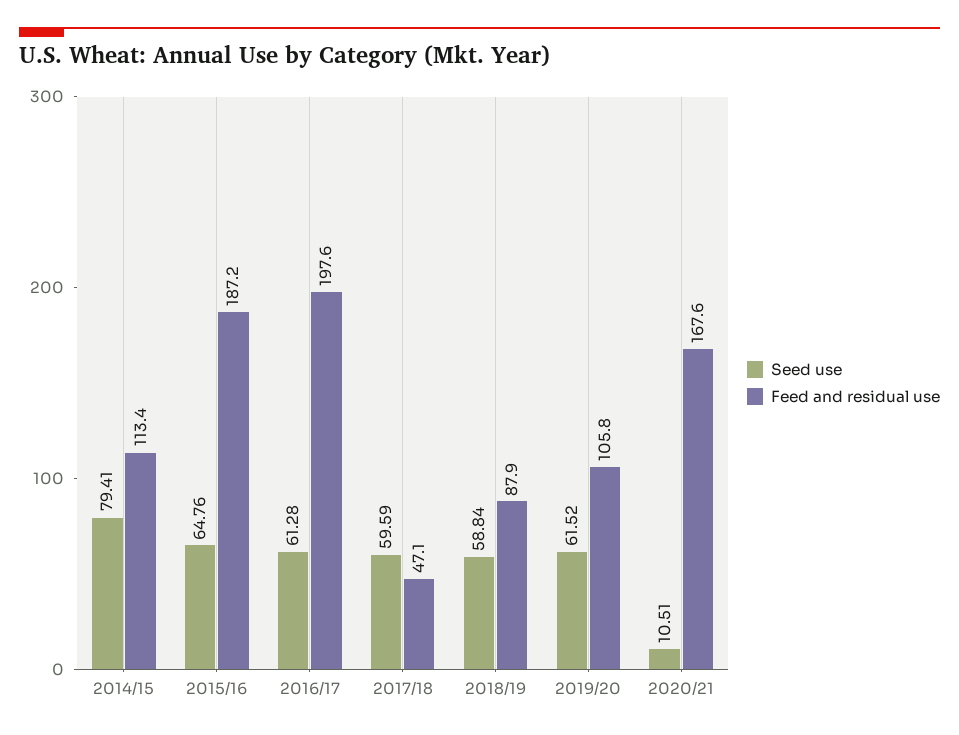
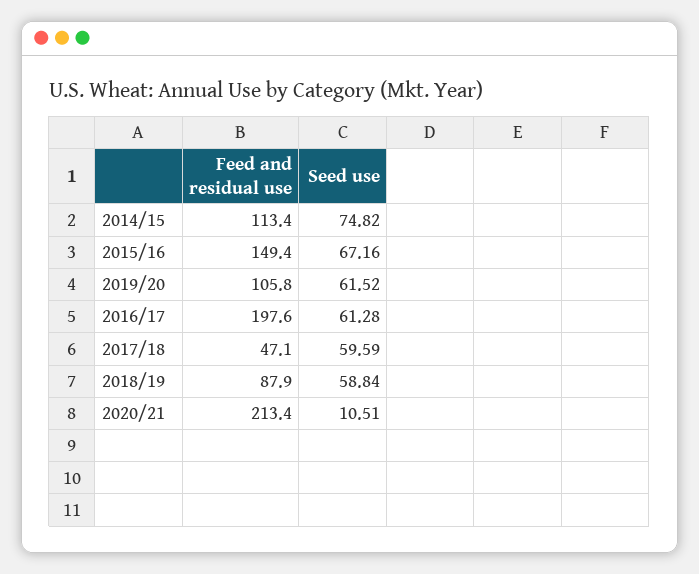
  {
    "Seed use": {
-     "2014/15": 79.41,
+     "2014/15": 74.82,
-     "2015/16": 64.76,
+     "2015/16": 67.16,
      "2016/17": 61.28,
      "2017/18": 59.59,
      "2018/19": 58.84,
      "2019/20": 61.52,
      "2020/21": 10.51
    },
    "Feed and residual use": {
      "2014/15": 113.4,
-     "2015/16": 187.2,
+     "2015/16": 149.4,
      "2016/17": 197.6,
      "2017/18": 47.1,
      "2018/19": 87.9,
      "2019/20": 105.8,
-     "2020/21": 167.6
+     "2020/21": 213.4
    }
  }

